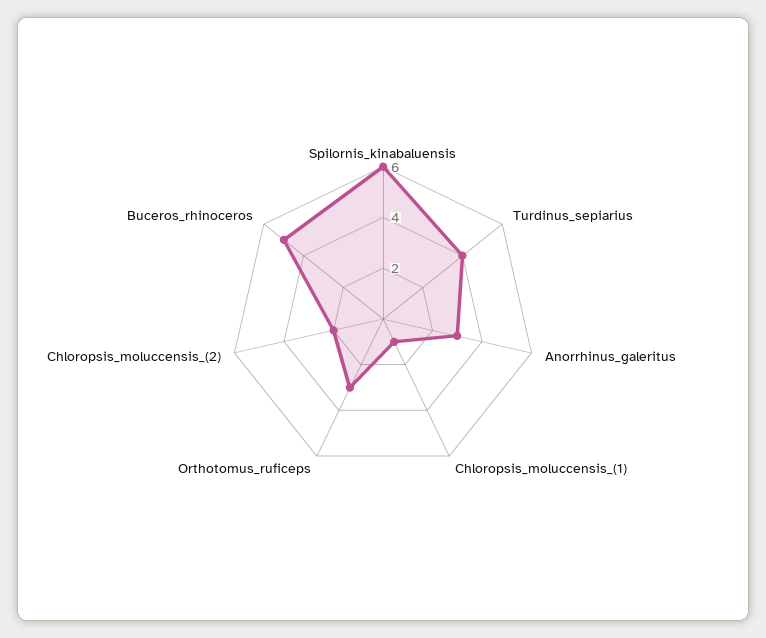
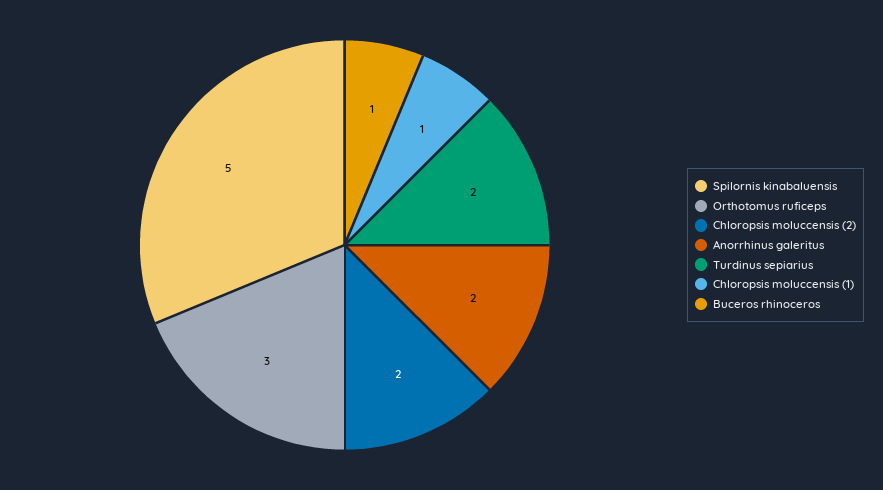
  {
-   "Spilornis_kinabaluensis": 6,
+   "Spilornis_kinabaluensis": 5,
-   "Turdinus_sepiarius": 4,
+   "Turdinus_sepiarius": 2,
-   "Anorrhinus_galeritus": 3,
+   "Anorrhinus_galeritus": 2,
    "Chloropsis_moluccensis_(1)": 1,
    "Orthotomus_ruficeps": 3,
    "Chloropsis_moluccensis_(2)": 2,
-   "Buceros_rhinoceros": 5
+   "Buceros_rhinoceros": 1
  }

